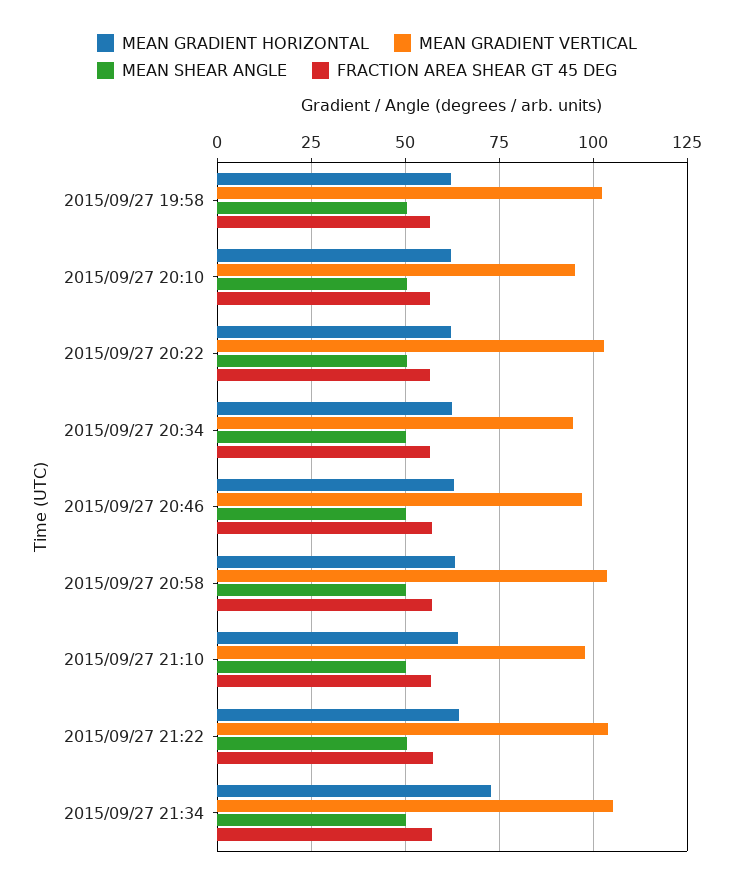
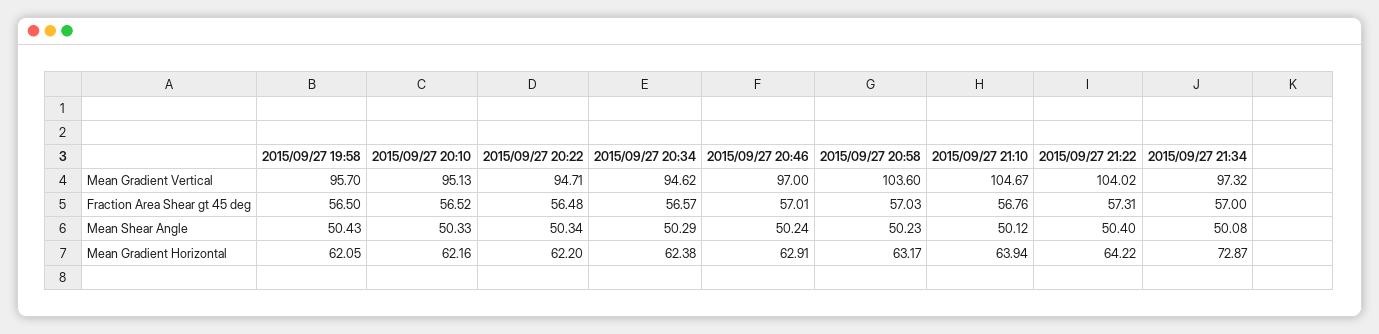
  {
    "MEAN GRADIENT HORIZONTAL": {
      "2015/09/27 19:58": 62.05,
      "2015/09/27 20:10": 62.16,
      "2015/09/27 20:22": 62.2,
      "2015/09/27 20:34": 62.38,
      "2015/09/27 20:46": 62.91,
      "2015/09/27 20:58": 63.17,
      "2015/09/27 21:10": 63.94,
      "2015/09/27 21:22": 64.22,
      "2015/09/27 21:34": 72.87
    },
    "MEAN GRADIENT VERTICAL": {
-     "2015/09/27 19:58": 102.5,
+     "2015/09/27 19:58": 95.7,
      "2015/09/27 20:10": 95.13,
-     "2015/09/27 20:22": 102.5,
+     "2015/09/27 20:22": 94.71,
      "2015/09/27 20:34": 94.62,
      "2015/09/27 20:46": 97,
      "2015/09/27 20:58": 103.6,
-     "2015/09/27 21:10": 97.5,
+     "2015/09/27 21:10": 104.67,
      "2015/09/27 21:22": 104.02,
-     "2015/09/27 21:34": 105
+     "2015/09/27 21:34": 97.32
    },
    "MEAN SHEAR ANGLE": {
      "2015/09/27 19:58": 50.43,
      "2015/09/27 20:10": 50.33,
      "2015/09/27 20:22": 50.34,
      "2015/09/27 20:34": 50.29,
      "2015/09/27 20:46": 50.24,
      "2015/09/27 20:58": 50.23,
      "2015/09/27 21:10": 50.12,
      "2015/09/27 21:22": 50.4,
      "2015/09/27 21:34": 50.08
    },
    "FRACTION AREA SHEAR GT 45 DEG": {
      "2015/09/27 19:58": 56.5,
      "2015/09/27 20:10": 56.52,
      "2015/09/27 20:22": 56.48,
      "2015/09/27 20:34": 56.57,
      "2015/09/27 20:46": 57.01,
      "2015/09/27 20:58": 57.03,
      "2015/09/27 21:10": 56.76,
      "2015/09/27 21:22": 57.31,
      "2015/09/27 21:34": 57
    }
  }

